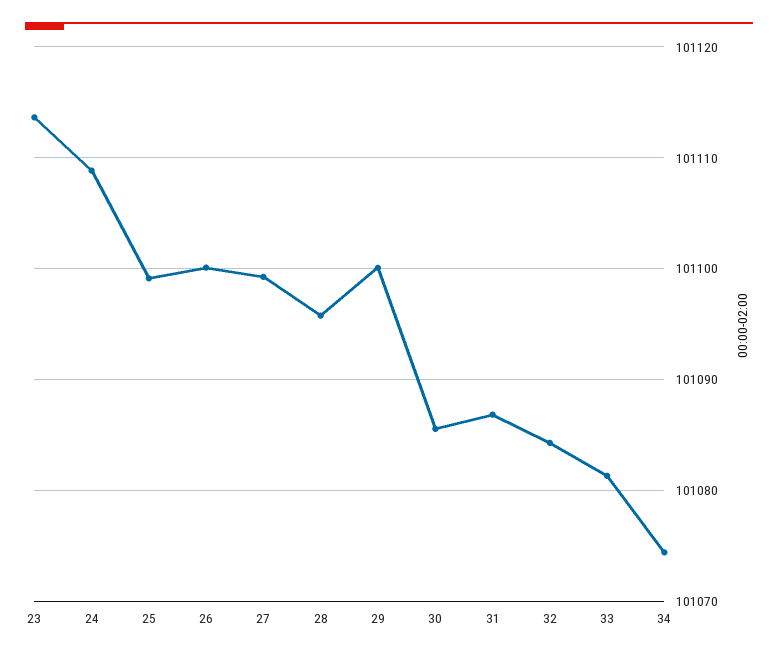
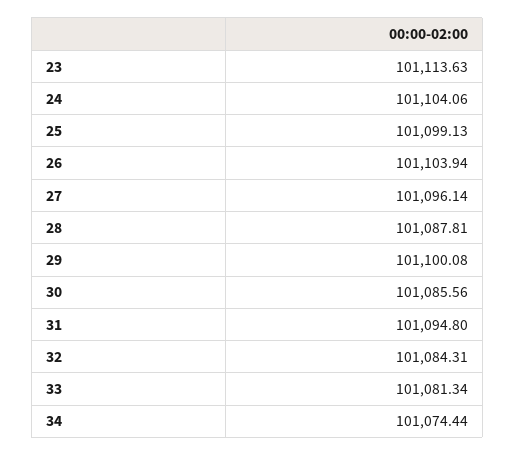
  {
    "23": 101113.63,
-   "24": 101109,
+   "24": 101104.06,
    "25": 101099.13,
-   "26": 101100,
+   "26": 101103.94,
-   "27": 101099,
+   "27": 101096.14,
-   "28": 101096,
+   "28": 101087.81,
    "29": 101100.08,
    "30": 101085.56,
-   "31": 101087,
+   "31": 101094.8,
    "32": 101084.31,
    "33": 101081.34,
    "34": 101074.44
  }

